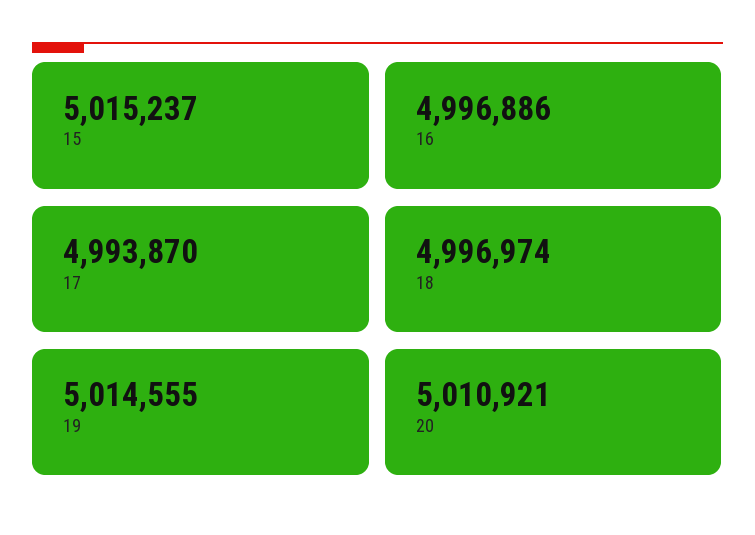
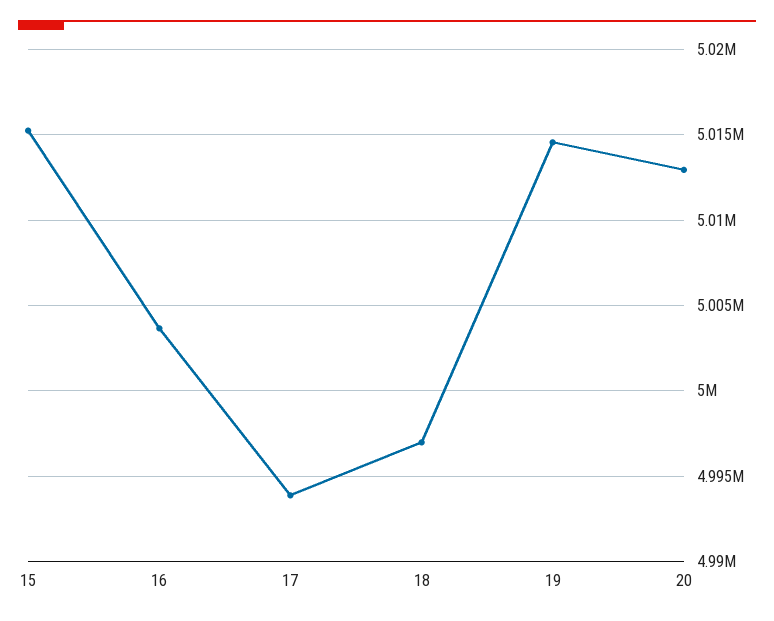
  {
    "15": 5015237,
-   "16": 4996886,
+   "16": 5003500,
    "17": 4993870,
    "18": 4996974,
    "19": 5014555,
-   "20": 5010921
+   "20": 5013000
  }

